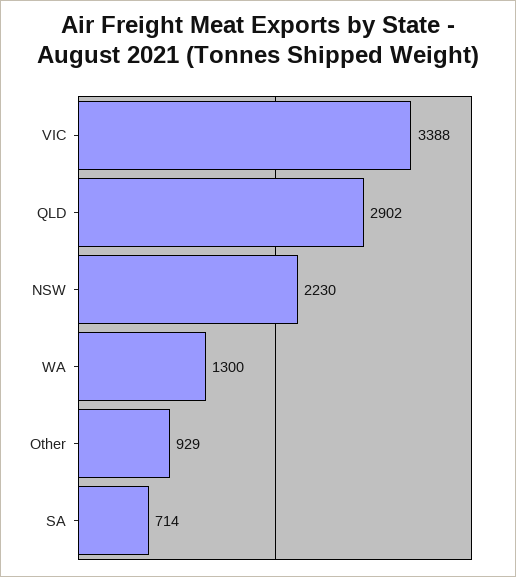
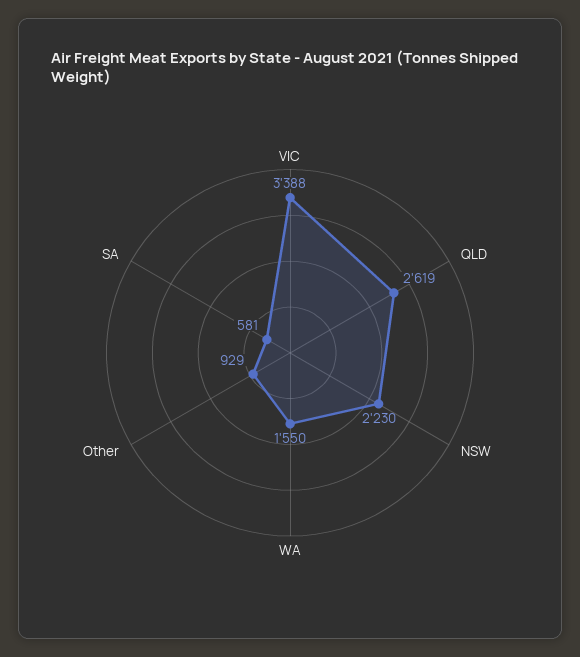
  {
    "VIC": 3388,
-   "QLD": 2902,
+   "QLD": 2619,
    "NSW": 2230,
-   "WA": 1300,
+   "WA": 1550,
    "Other": 929,
-   "SA": 714
+   "SA": 581
  }

